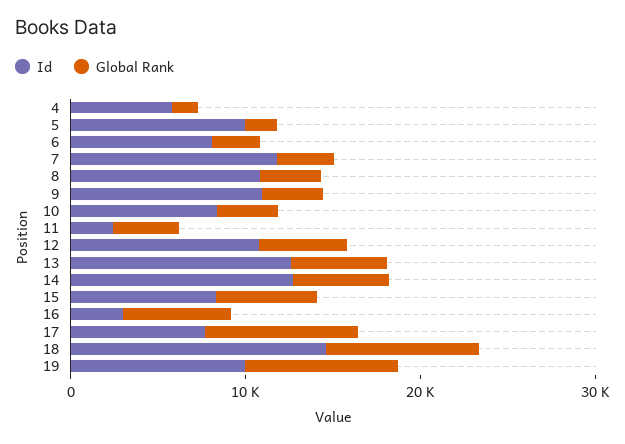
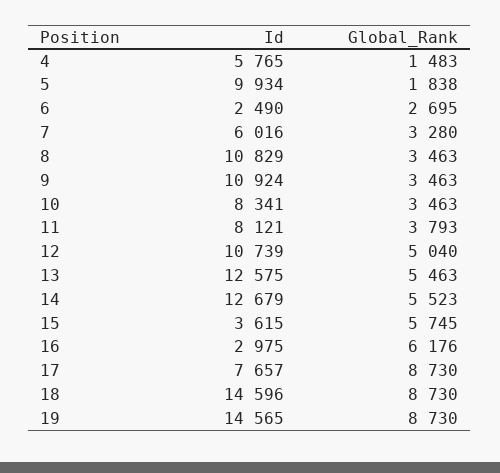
  {
    "Id": {
      "4": 5765,
      "5": 9934,
-     "6": 8000,
+     "6": 2490,
-     "7": 12000,
+     "7": 6016,
      "8": 10829,
      "9": 10924,
      "10": 8341,
-     "11": 2000,
+     "11": 8121,
      "12": 10739,
      "13": 12575,
      "14": 12679,
-     "15": 8000,
+     "15": 3615,
      "16": 2975,
      "17": 7657,
      "18": 14596,
-     "19": 10000
+     "19": 14565
    },
    "Global Rank": {
      "4": 1483,
      "5": 1838,
      "6": 2695,
      "7": 3280,
      "8": 3463,
      "9": 3463,
      "10": 3463,
      "11": 3793,
      "12": 5040,
      "13": 5463,
      "14": 5523,
      "15": 5745,
      "16": 6176,
      "17": 8730,
      "18": 8730,
      "19": 8730
    }
  }

